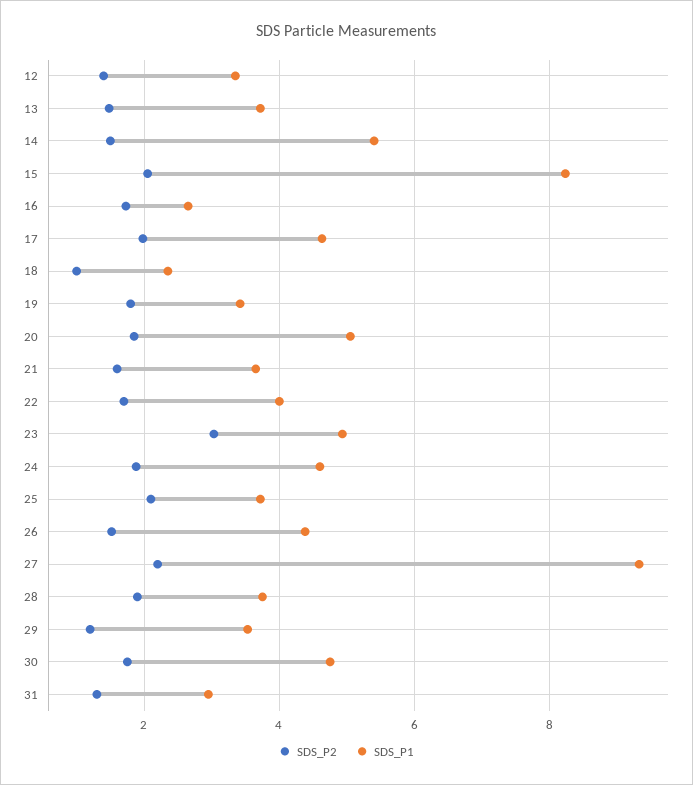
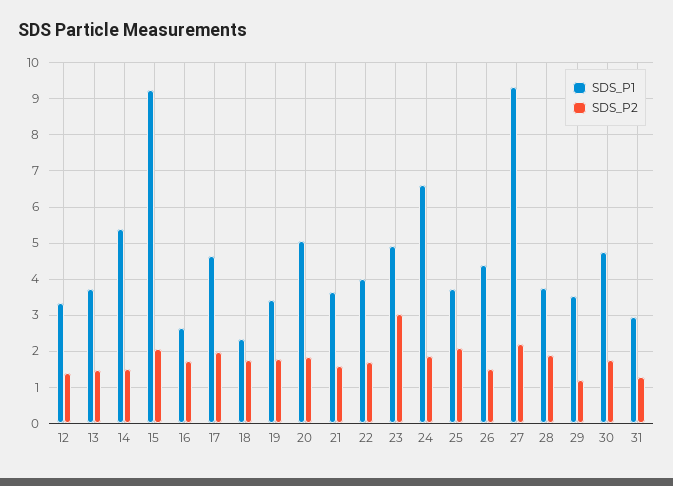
  {
    "SDS_P2": {
      "12": 1.4,
      "13": 1.4,
      "14": 1.6,
      "15": 2,
      "16": 1.8,
      "17": 2,
-     "18": 1,
+     "18": 1.8,
      "19": 1.8,
      "20": 1.8,
      "21": 1.6,
      "22": 1.8,
      "23": 3,
      "24": 1.8,
      "25": 2.2,
      "26": 1.6,
      "27": 2.2,
      "28": 2,
      "29": 1.2,
      "30": 1.8,
      "31": 1.4
    },
    "SDS_P1": {
      "12": 3.4,
      "13": 3.8,
      "14": 5.4,
-     "15": 8.2,
+     "15": 9.2,
      "16": 2.6,
      "17": 4.6,
      "18": 2.4,
      "19": 3.4,
      "20": 5,
      "21": 3.6,
      "22": 4,
      "23": 5,
-     "24": 4.6,
+     "24": 6.6,
      "25": 3.8,
      "26": 4.4,
      "27": 9.4,
      "28": 3.8,
      "29": 3.6,
      "30": 4.8,
      "31": 3
    }
  }

